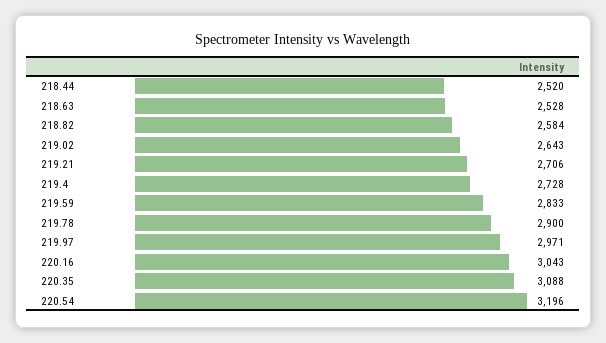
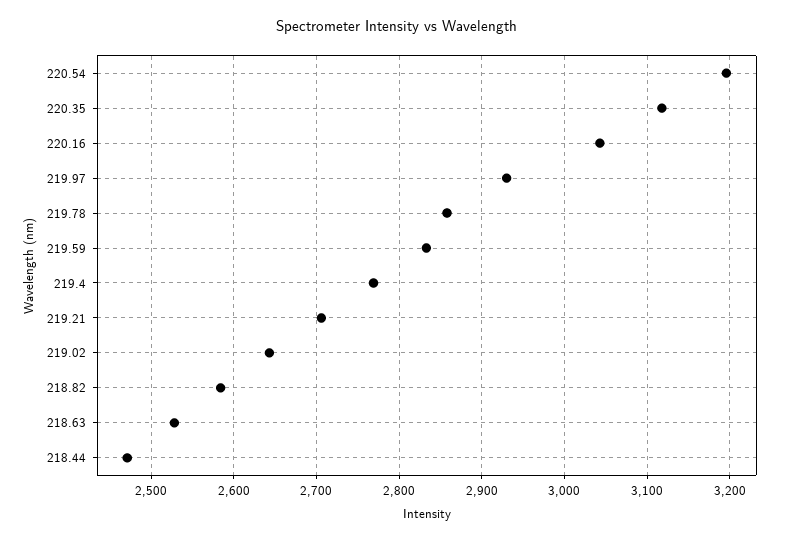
  {
-   "218.44": 2520,
+   "218.44": 2470,
    "218.63": 2528,
    "218.82": 2584,
    "219.02": 2643,
    "219.21": 2706,
-   "219.4": 2728,
+   "219.4": 2770,
    "219.59": 2833,
-   "219.78": 2900,
+   "219.78": 2860,
-   "219.97": 2971,
+   "219.97": 2930,
    "220.16": 3043,
-   "220.35": 3088,
+   "220.35": 3120,
    "220.54": 3196
  }

